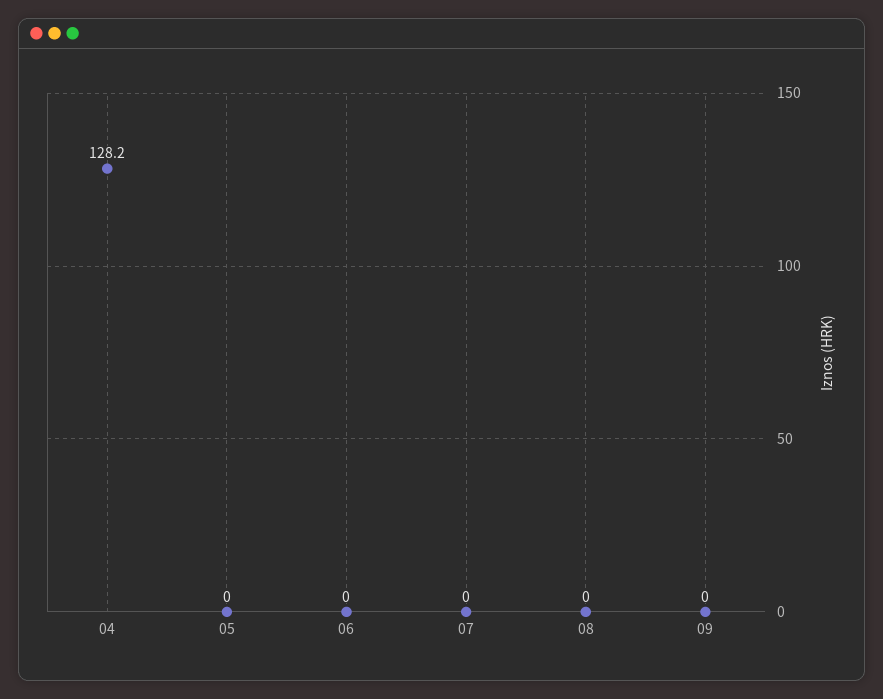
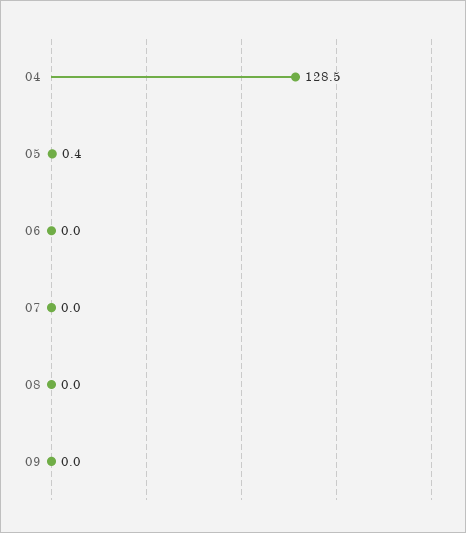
  {
-   "04": 128.2,
+   "04": 128.5,
-   "05": 0,
+   "05": 0.4,
    "06": 0,
    "07": 0,
    "08": 0,
    "09": 0
  }

